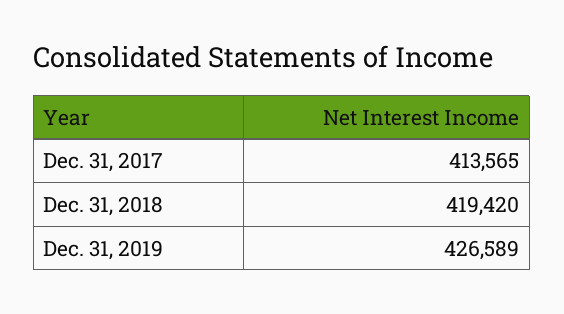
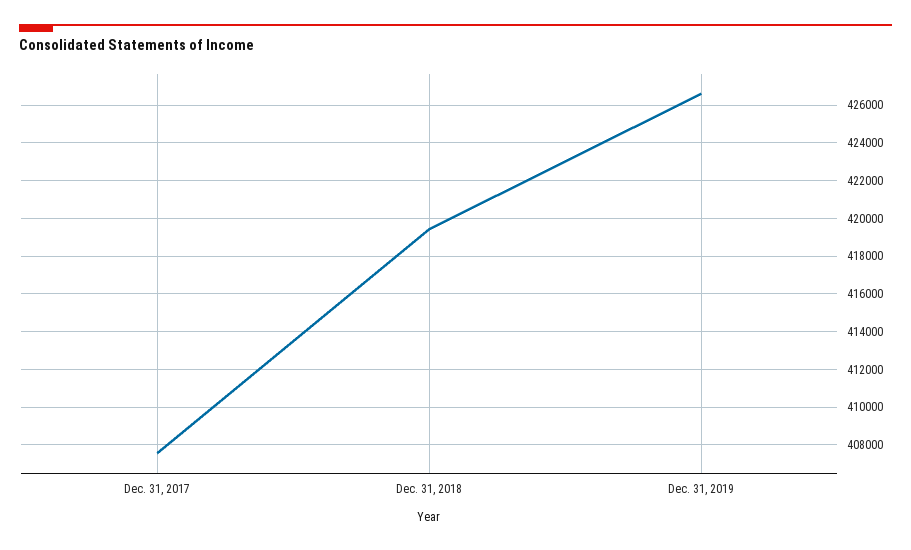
  {
-   "Dec. 31, 2017": 413565,
+   "Dec. 31, 2017": 407500,
    "Dec. 31, 2018": 419420,
    "Dec. 31, 2019": 426589
  }

